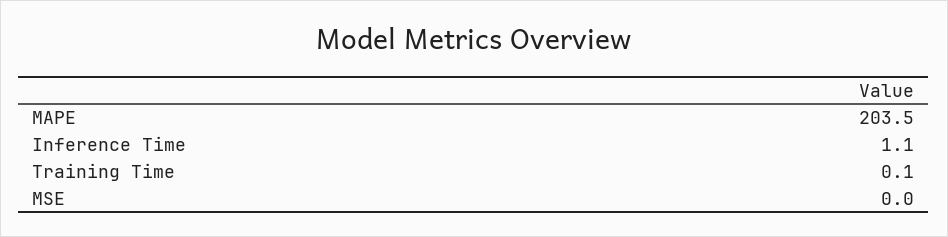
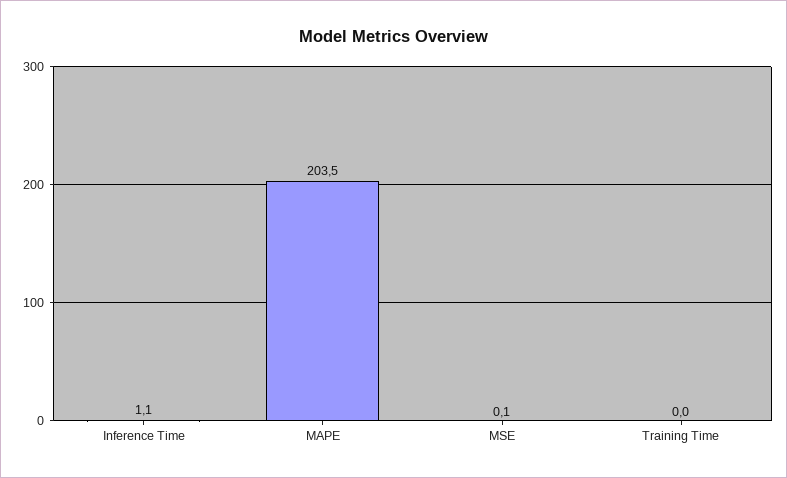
  {
    "MAPE": 203.5,
    "Inference Time": 1.1,
-   "Training Time": 0.1,
+   "Training Time": 0,
-   "MSE": 0
+   "MSE": 0.1
  }

